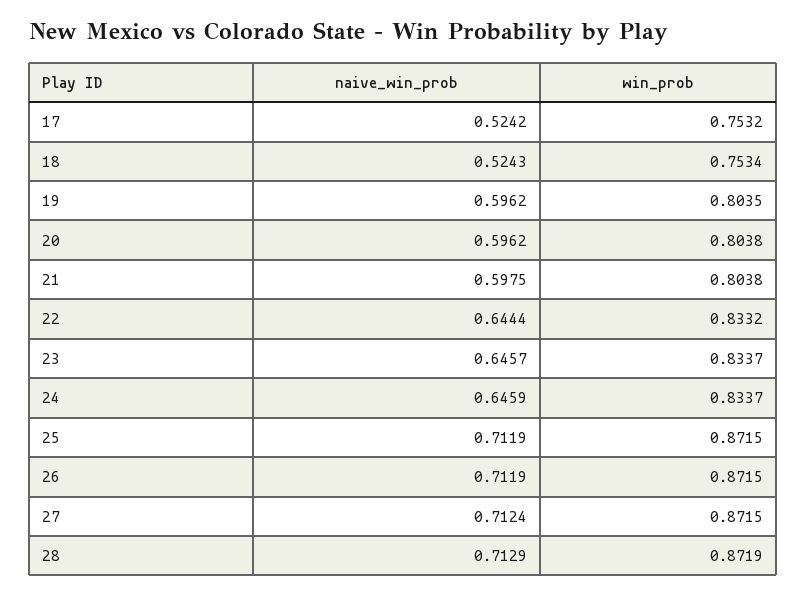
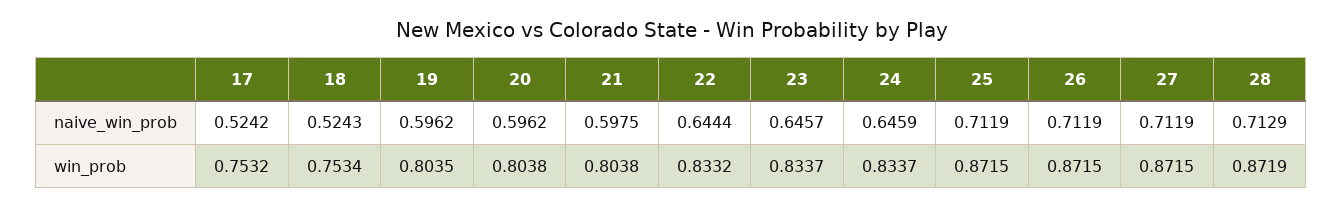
  {
    "naive_win_prob": {
      "17": 0.5242,
      "18": 0.5243,
      "19": 0.5962,
      "20": 0.5962,
      "21": 0.5975,
      "22": 0.6444,
      "23": 0.6457,
      "24": 0.6459,
      "25": 0.7119,
      "26": 0.7119,
-     "27": 0.7124,
+     "27": 0.7119,
      "28": 0.7129
    },
    "win_prob": {
      "17": 0.7532,
      "18": 0.7534,
      "19": 0.8035,
      "20": 0.8038,
      "21": 0.8038,
      "22": 0.8332,
      "23": 0.8337,
      "24": 0.8337,
      "25": 0.8715,
      "26": 0.8715,
      "27": 0.8715,
      "28": 0.8719
    }
  }

